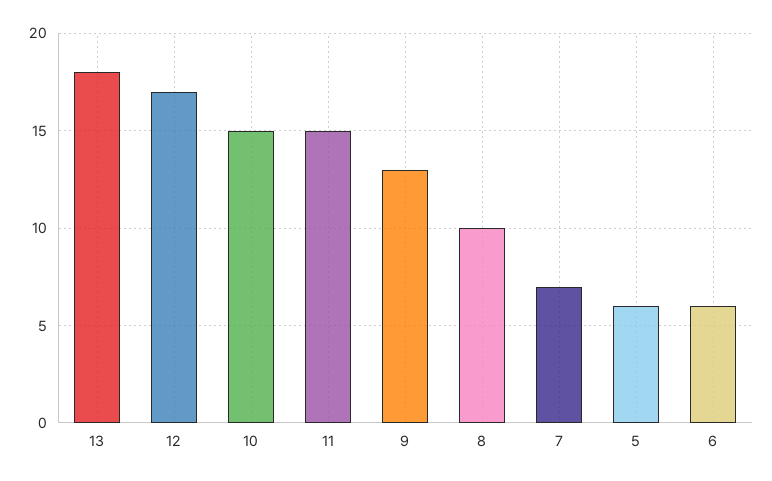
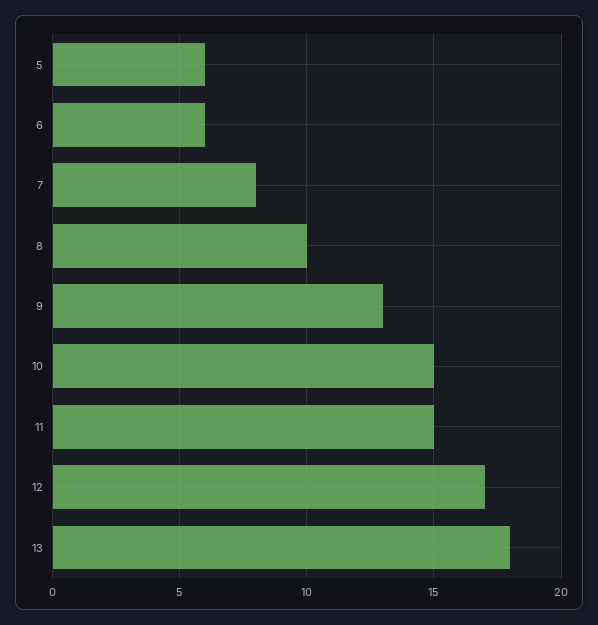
  {
    "13": 18,
    "12": 17,
    "10": 15,
    "11": 15,
    "9": 13,
    "8": 10,
-   "7": 7,
+   "7": 8,
    "5": 6,
    "6": 6
  }

